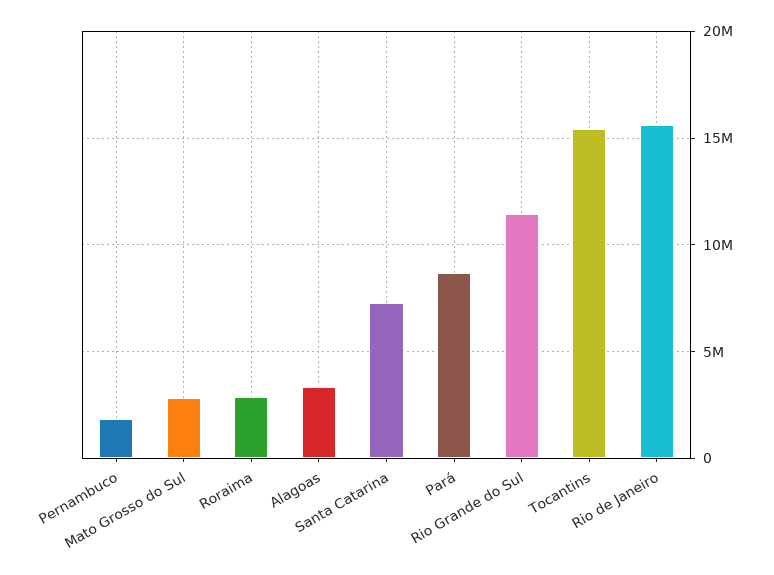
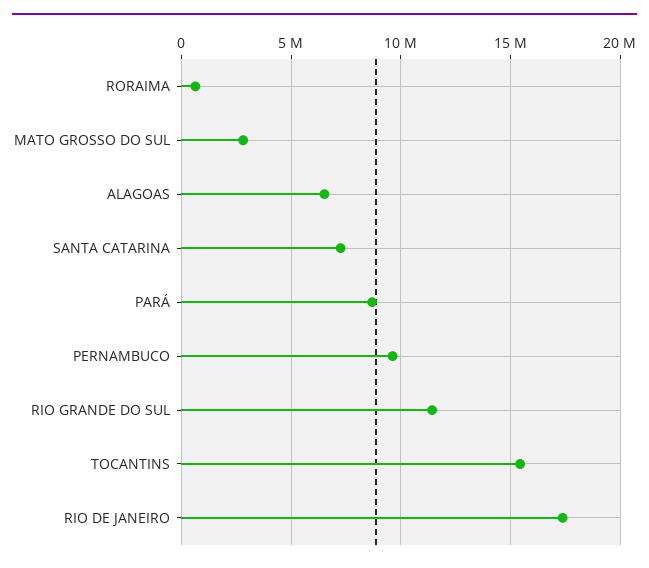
  {
-   "Pernambuco": 2000000,
+   "Pernambuco": 9500000,
    "Mato Grosso do Sul": 3000000,
-   "Roraima": 3000000,
+   "Roraima": 500000,
-   "Alagoas": 3500000,
+   "Alagoas": 6500000,
    "Santa Catarina": 7500000,
    "Pará": 8500000,
    "Rio Grande do Sul": 11500000,
    "Tocantins": 15500000,
-   "Rio de Janeiro": 15500000
+   "Rio de Janeiro": 17500000
  }

